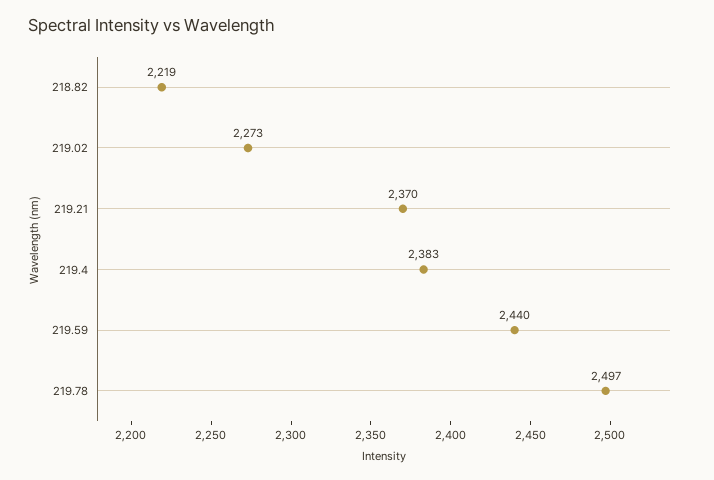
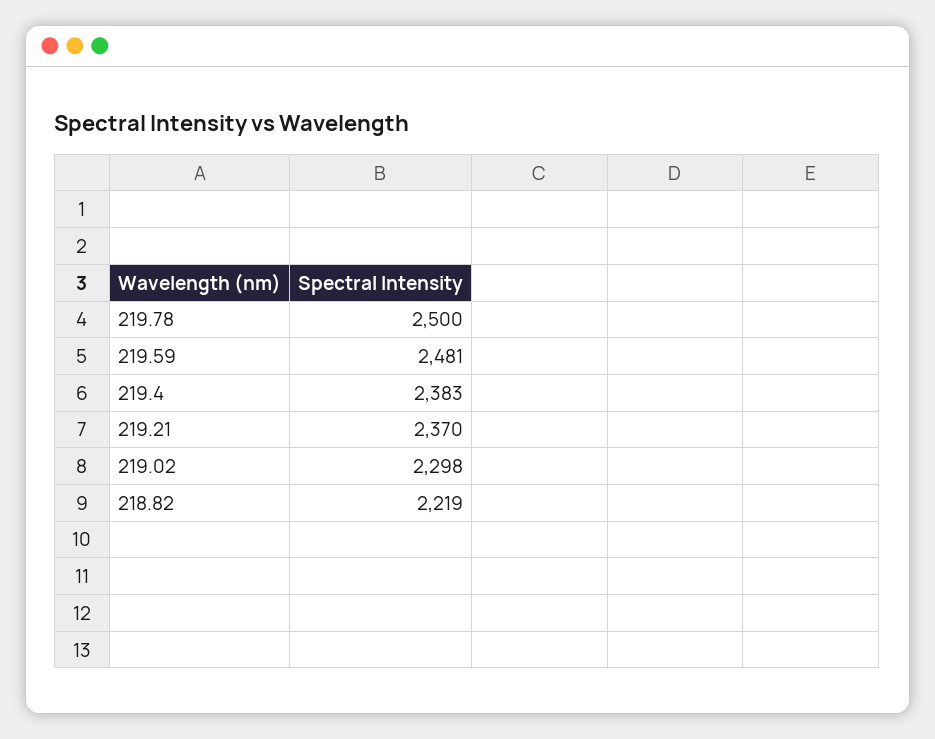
  {
    "218.82": 2219,
-   "219.02": 2273,
+   "219.02": 2298,
    "219.21": 2370,
    "219.4": 2383,
-   "219.59": 2440,
+   "219.59": 2481,
-   "219.78": 2497
+   "219.78": 2500
  }

